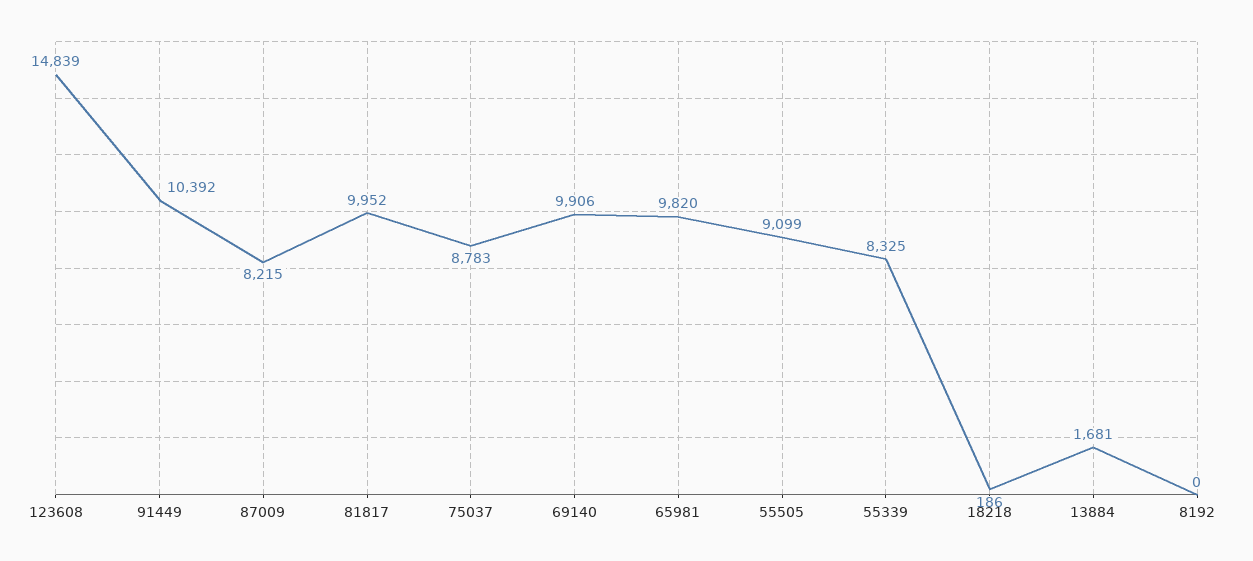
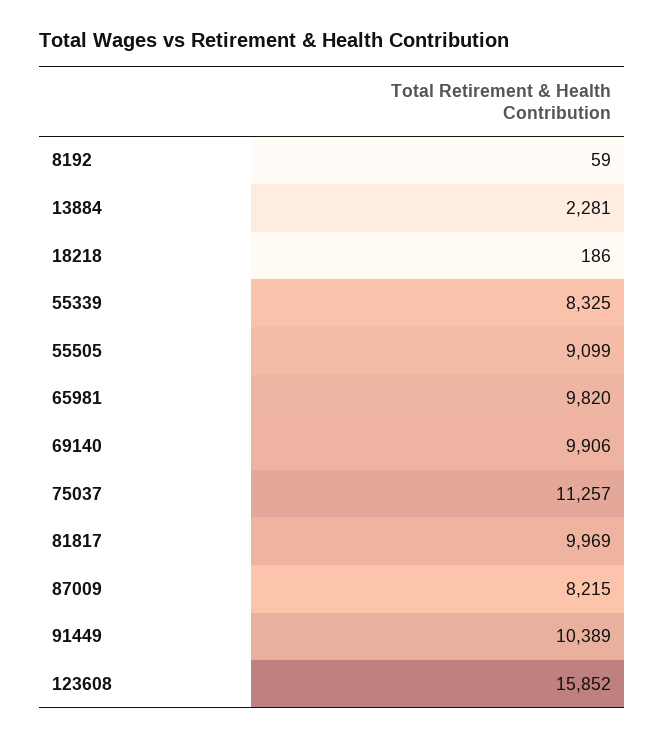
  {
-   "123608": 14839,
+   "123608": 15852,
-   "91449": 10392,
+   "91449": 10389,
    "87009": 8215,
-   "81817": 9952,
+   "81817": 9969,
-   "75037": 8783,
+   "75037": 11257,
    "69140": 9906,
    "65981": 9820,
    "55505": 9099,
    "55339": 8325,
    "18218": 186,
-   "13884": 1681,
+   "13884": 2281,
-   "8192": 0
+   "8192": 59
  }

